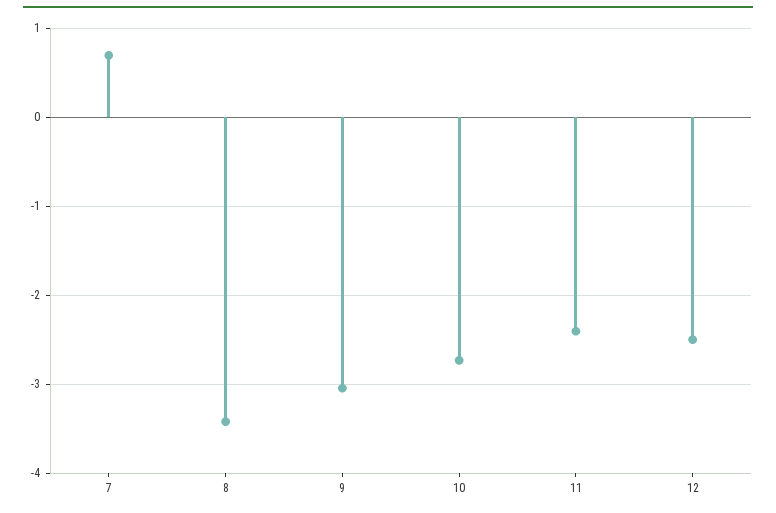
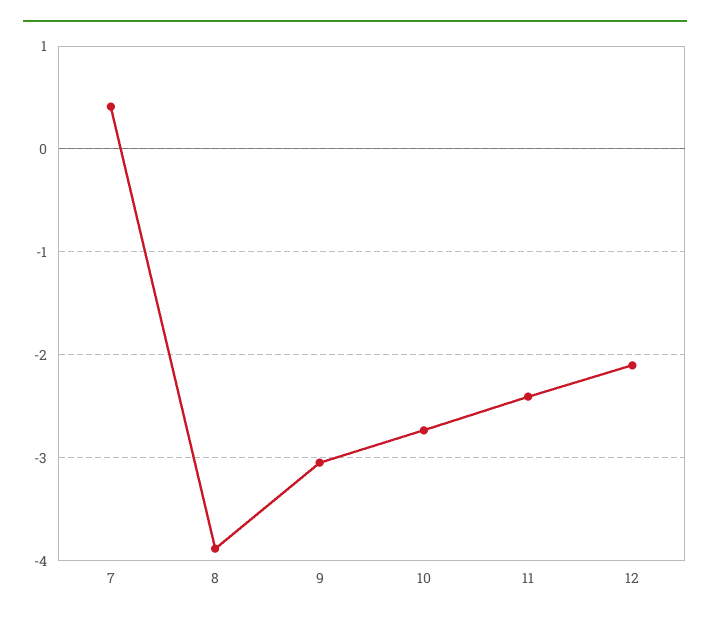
  {
-   "7": 0.7,
+   "7": 0.4,
-   "8": -3.4,
+   "8": -3.9,
    "9": -3,
    "10": -2.7,
    "11": -2.4,
-   "12": -2.5
+   "12": -2.1
  }

